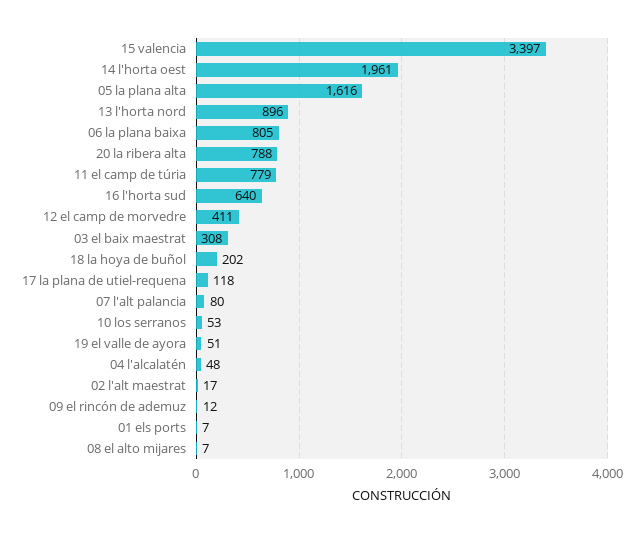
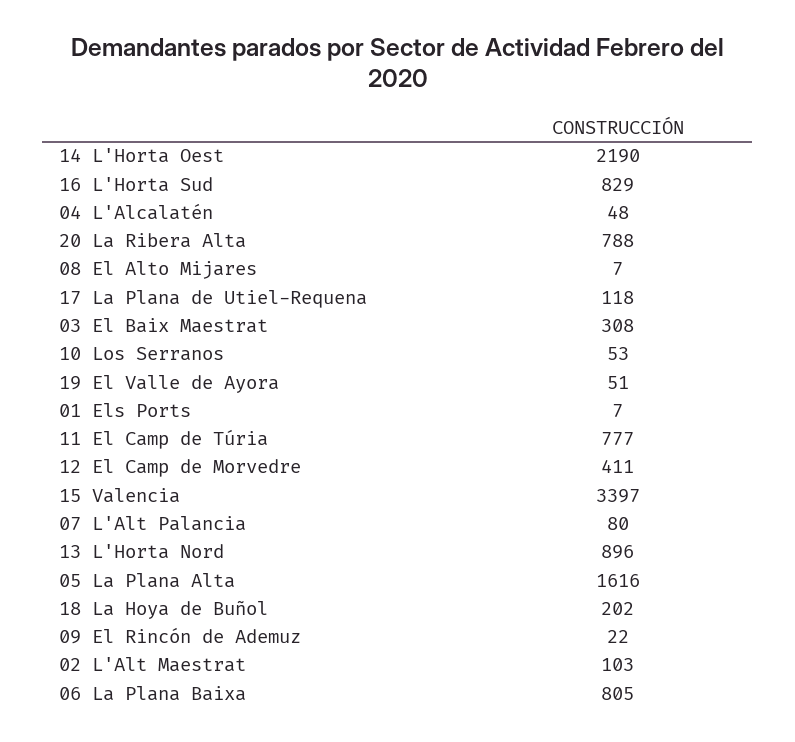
  {
    "15 valencia": 3397,
-   "14 l'horta oest": 1961,
+   "14 l'horta oest": 2190,
    "05 la plana alta": 1616,
    "13 l'horta nord": 896,
    "06 la plana baixa": 805,
    "20 la ribera alta": 788,
-   "11 el camp de túria": 779,
+   "11 el camp de túria": 777,
-   "16 l'horta sud": 640,
+   "16 l'horta sud": 829,
    "12 el camp de morvedre": 411,
    "03 el baix maestrat": 308,
    "18 la hoya de buñol": 202,
    "17 la plana de utiel-requena": 118,
    "07 l'alt palancia": 80,
    "10 los serranos": 53,
    "19 el valle de ayora": 51,
    "04 l'alcalatén": 48,
-   "02 l'alt maestrat": 17,
+   "02 l'alt maestrat": 103,
-   "09 el rincón de ademuz": 12,
+   "09 el rincón de ademuz": 22,
    "01 els ports": 7,
    "08 el alto mijares": 7
  }

